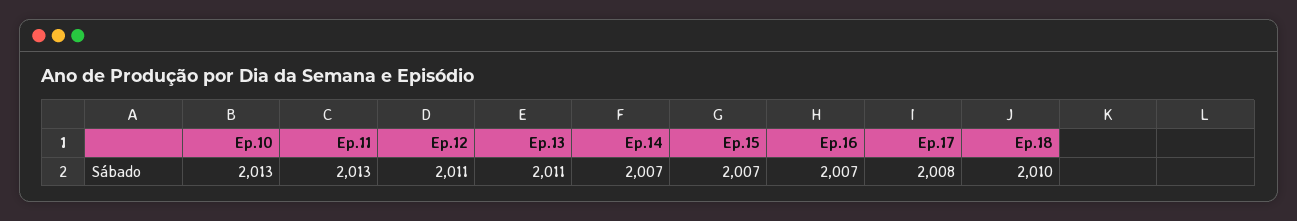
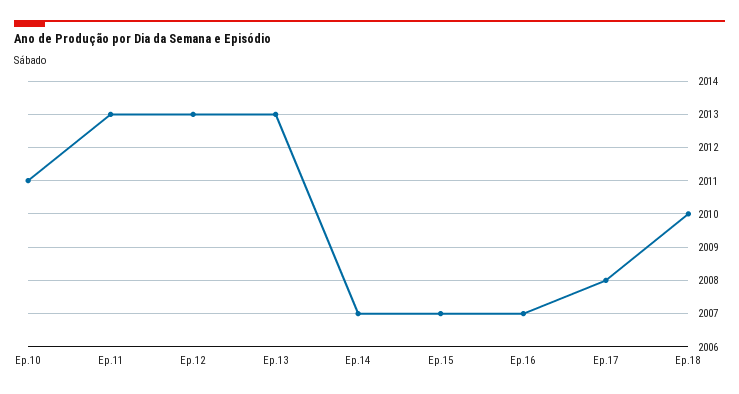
  {
-   "Ep.10": 2013,
+   "Ep.10": 2011,
    "Ep.11": 2013,
-   "Ep.12": 2011,
+   "Ep.12": 2013,
-   "Ep.13": 2011,
+   "Ep.13": 2013,
    "Ep.14": 2007,
    "Ep.15": 2007,
    "Ep.16": 2007,
    "Ep.17": 2008,
    "Ep.18": 2010
  }

